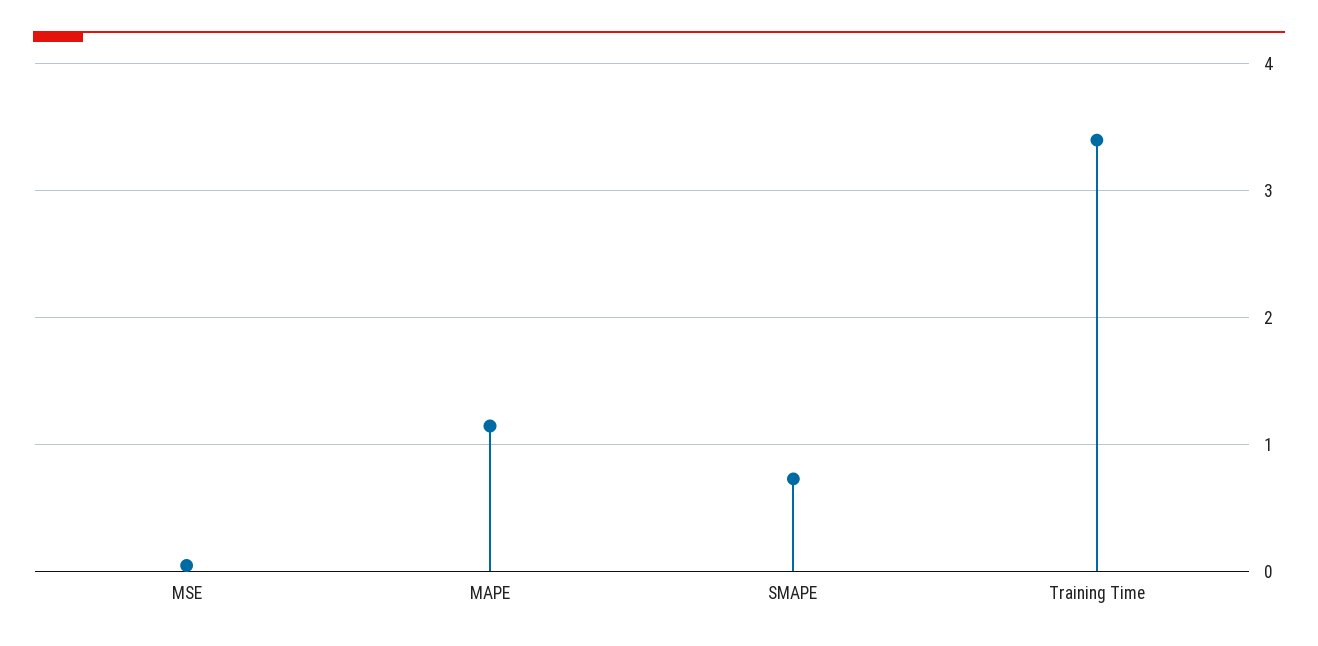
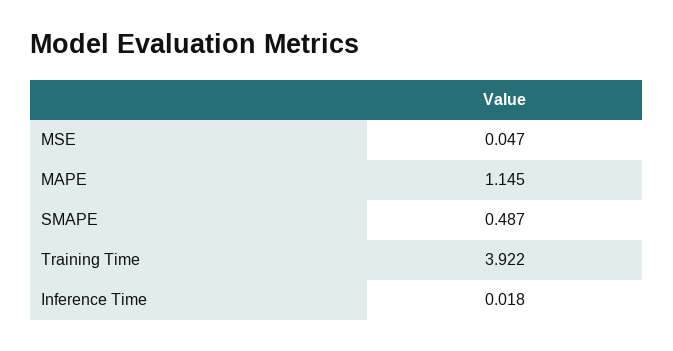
  {
    "MSE": 0.047,
    "MAPE": 1.145,
-   "SMAPE": 0.7,
+   "SMAPE": 0.487,
-   "Training Time": 3.4
+   "Training Time": 3.922,
+   "Inference Time": 0.018
  }

